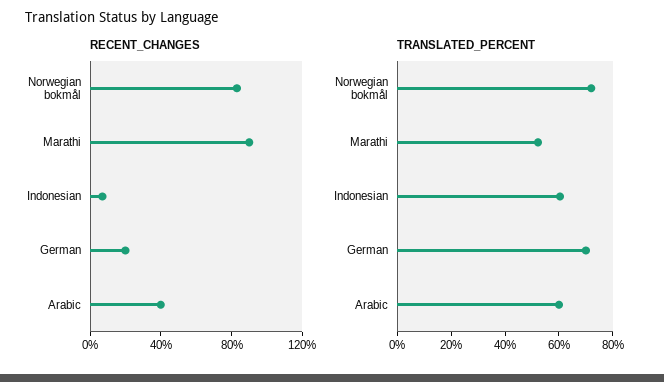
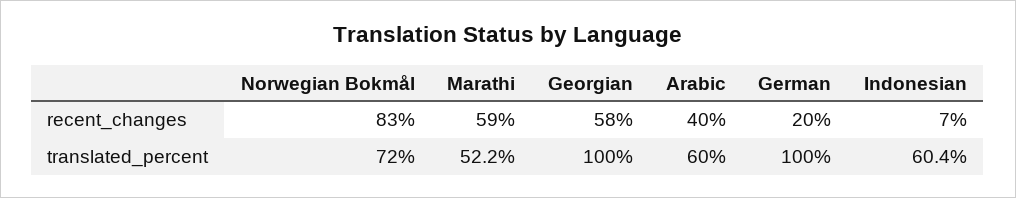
  {
    "RECENT_CHANGES": {
      "Norwegian bokmål": 83,
-     "Marathi": 90,
+     "Marathi": 59,
      "Indonesian": 7,
      "German": 20,
-     "Arabic": 40
+     "Arabic": 40,
+     "Georgian": 58
    },
    "TRANSLATED_PERCENT": {
      "Norwegian bokmål": 72,
      "Marathi": 52.2,
      "Indonesian": 60.4,
-     "German": 70,
+     "German": 100,
-     "Arabic": 60
+     "Arabic": 60,
+     "Georgian": 100
    }
  }

